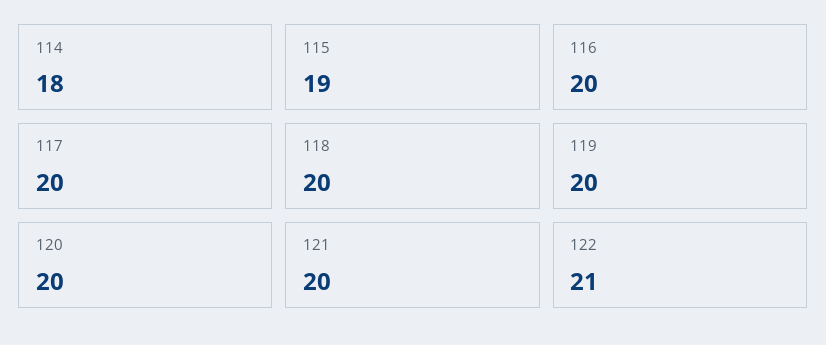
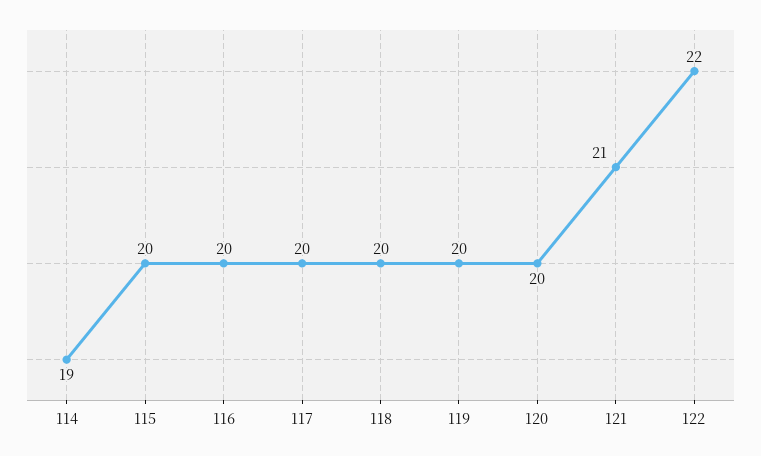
  {
-   "114": 18,
+   "114": 19,
-   "115": 19,
+   "115": 20,
    "116": 20,
    "117": 20,
    "118": 20,
    "119": 20,
    "120": 20,
-   "121": 20,
+   "121": 21,
-   "122": 21
+   "122": 22
  }

